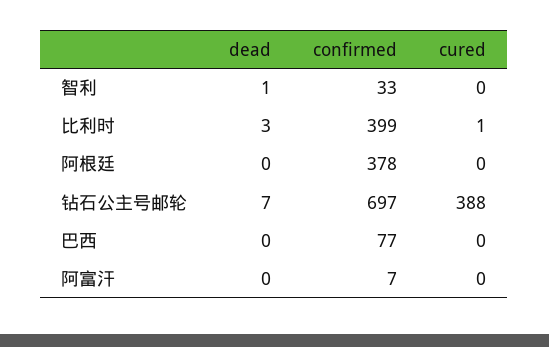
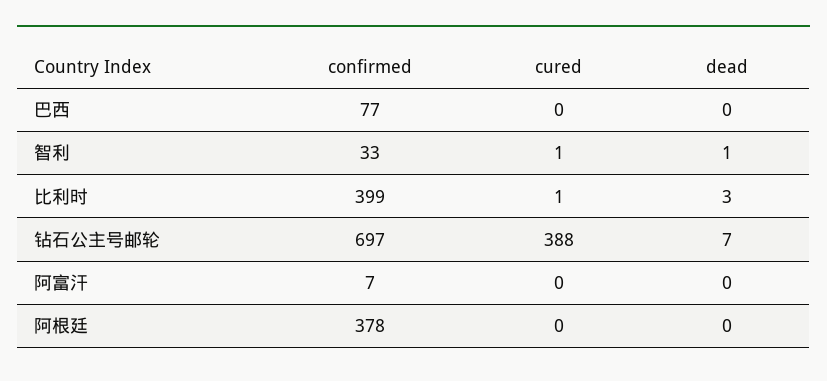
  {
    "dead": {
      "智利": 1,
      "比利时": 3,
      "阿根廷": 0,
      "钻石公主号邮轮": 7,
      "巴西": 0,
      "阿富汗": 0
    },
    "confirmed": {
      "智利": 33,
      "比利时": 399,
      "阿根廷": 378,
      "钻石公主号邮轮": 697,
      "巴西": 77,
      "阿富汗": 7
    },
    "cured": {
-     "智利": 0,
+     "智利": 1,
      "比利时": 1,
      "阿根廷": 0,
      "钻石公主号邮轮": 388,
      "巴西": 0,
      "阿富汗": 0
    }
  }

